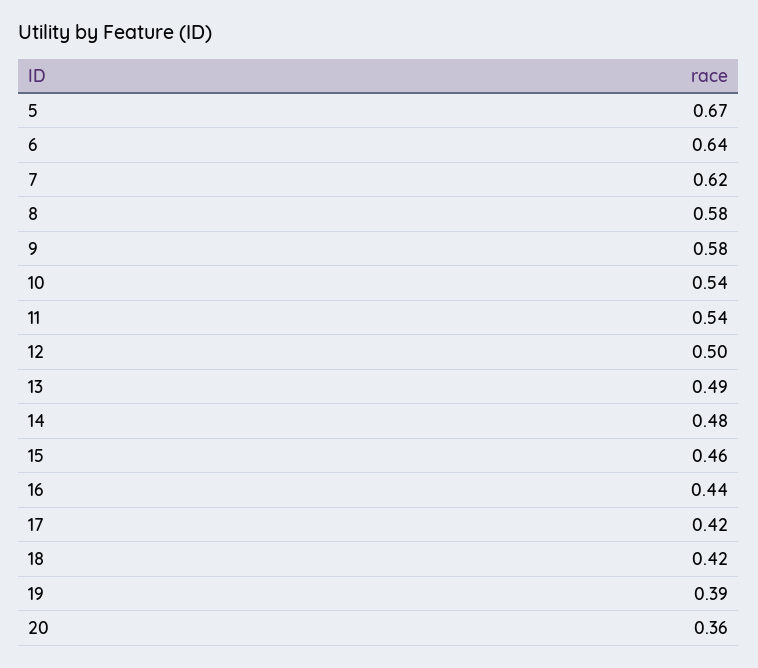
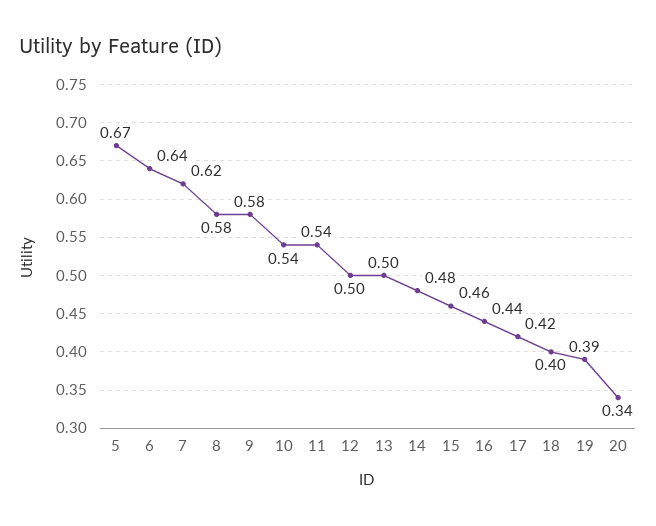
  {
    "5": 0.67,
    "6": 0.64,
    "7": 0.62,
    "8": 0.58,
    "9": 0.58,
    "10": 0.54,
    "11": 0.54,
    "12": 0.5,
-   "13": 0.49,
+   "13": 0.5,
    "14": 0.48,
    "15": 0.46,
    "16": 0.44,
    "17": 0.42,
-   "18": 0.42,
+   "18": 0.4,
    "19": 0.39,
-   "20": 0.36
+   "20": 0.34
  }

